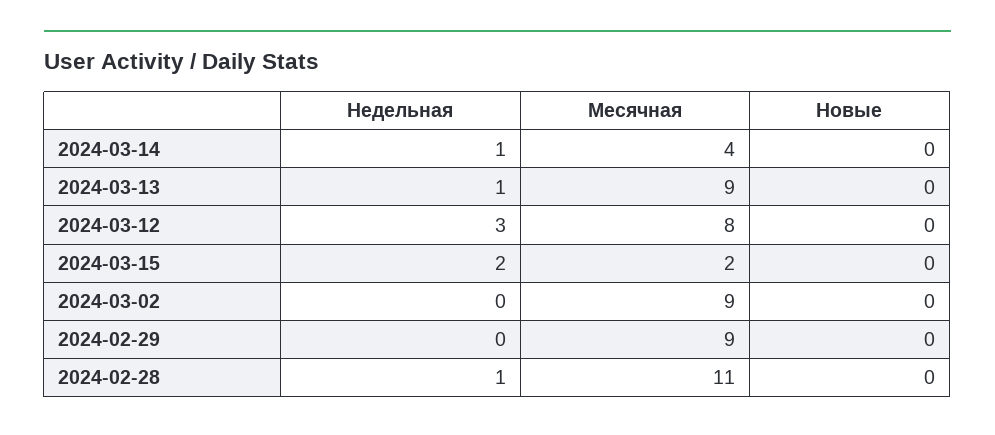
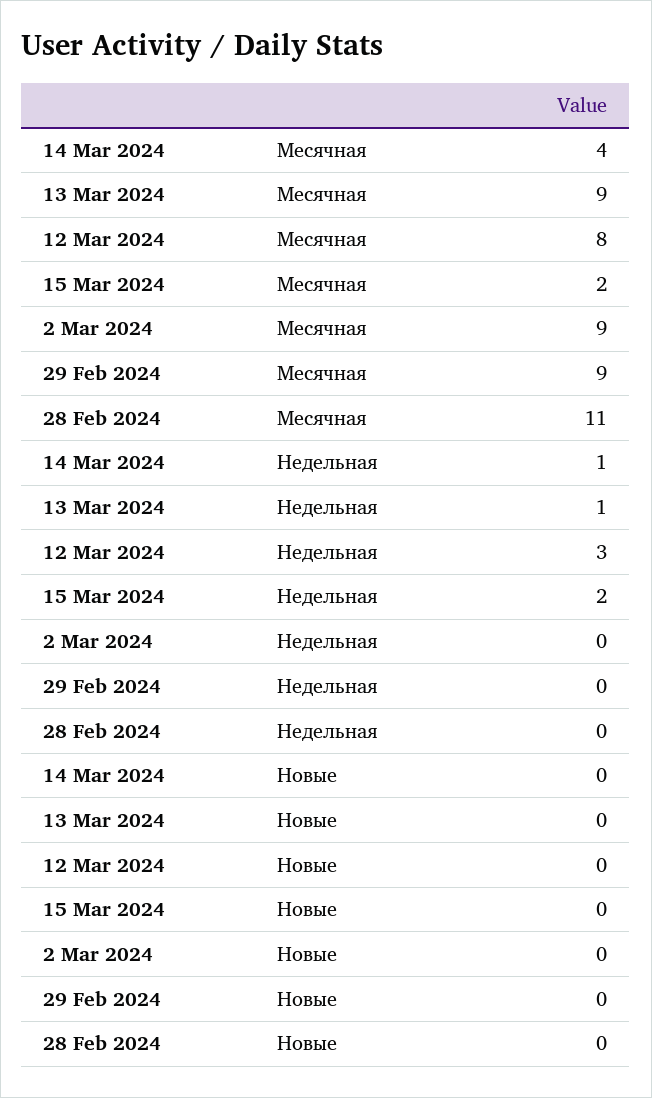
  {
    "Недельная": {
      "2024-03-14": 1,
      "2024-03-13": 1,
      "2024-03-12": 3,
      "2024-03-15": 2,
      "2024-03-02": 0,
      "2024-02-29": 0,
-     "2024-02-28": 1
+     "2024-02-28": 0
    },
    "Месячная": {
      "2024-03-14": 4,
      "2024-03-13": 9,
      "2024-03-12": 8,
      "2024-03-15": 2,
      "2024-03-02": 9,
      "2024-02-29": 9,
      "2024-02-28": 11
    },
    "Новые": {
      "2024-03-14": 0,
      "2024-03-13": 0,
      "2024-03-12": 0,
      "2024-03-15": 0,
      "2024-03-02": 0,
      "2024-02-29": 0,
      "2024-02-28": 0
    }
  }

